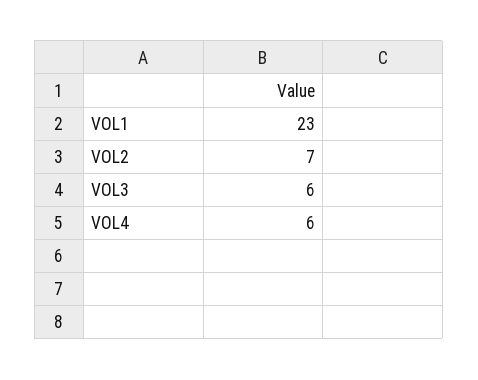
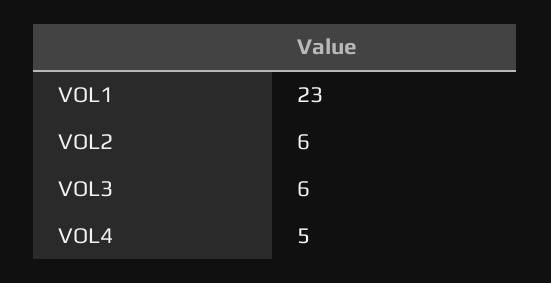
  {
    "VOL1": 23,
-   "VOL2": 7,
+   "VOL2": 6,
    "VOL3": 6,
-   "VOL4": 6
+   "VOL4": 5
  }

